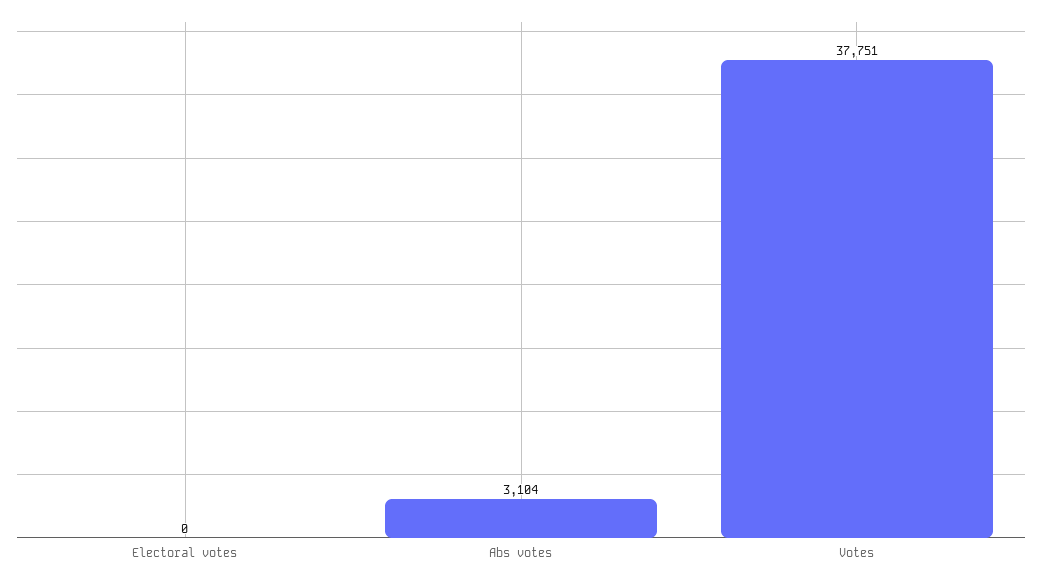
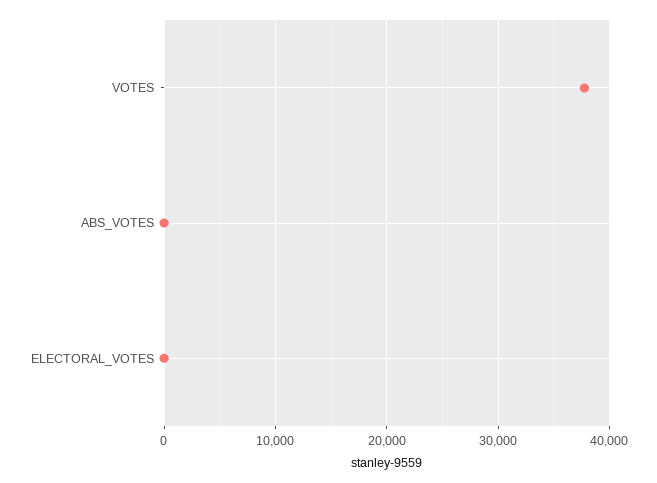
  {
    "Electoral votes": 0,
-   "Abs votes": 3104,
+   "Abs votes": 0,
    "Votes": 37751
  }

